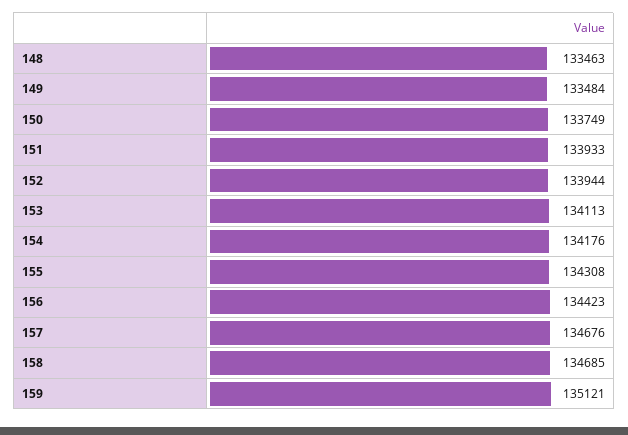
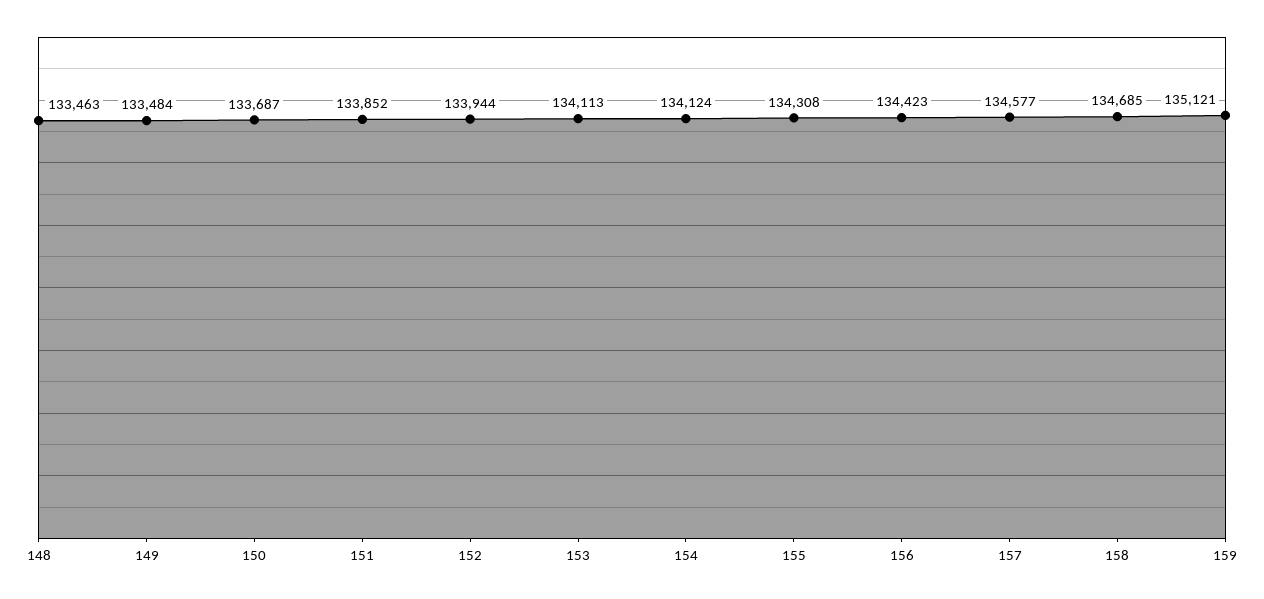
  {
    "148": 133463,
    "149": 133484,
-   "150": 133749,
+   "150": 133687,
-   "151": 133933,
+   "151": 133852,
    "152": 133944,
    "153": 134113,
-   "154": 134176,
+   "154": 134124,
    "155": 134308,
    "156": 134423,
-   "157": 134676,
+   "157": 134577,
    "158": 134685,
    "159": 135121
  }

